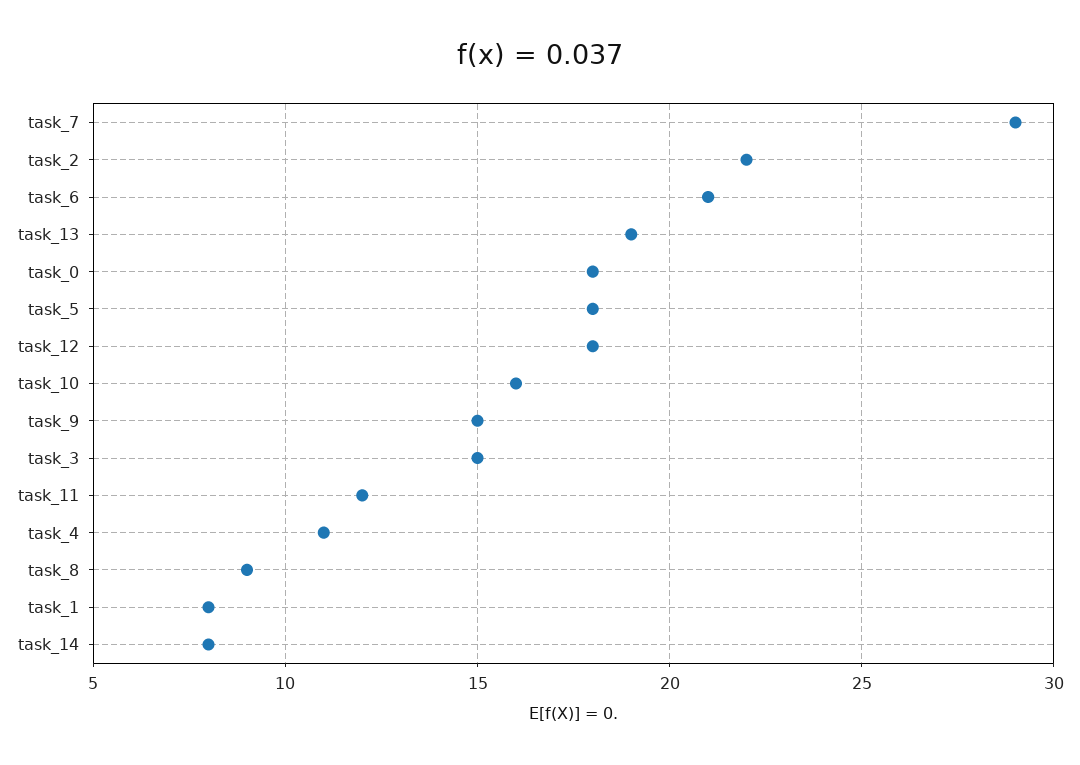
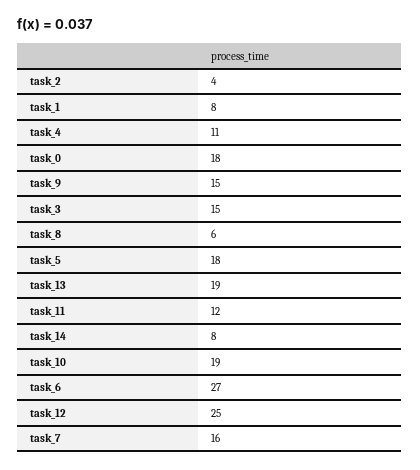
  {
-   "task_7": 29,
+   "task_7": 16,
-   "task_2": 22,
+   "task_2": 4,
-   "task_6": 21,
+   "task_6": 27,
    "task_13": 19,
    "task_0": 18,
    "task_5": 18,
-   "task_12": 18,
+   "task_12": 25,
-   "task_10": 16,
+   "task_10": 19,
    "task_9": 15,
    "task_3": 15,
    "task_11": 12,
    "task_4": 11,
-   "task_8": 9,
+   "task_8": 6,
    "task_1": 8,
    "task_14": 8
  }

